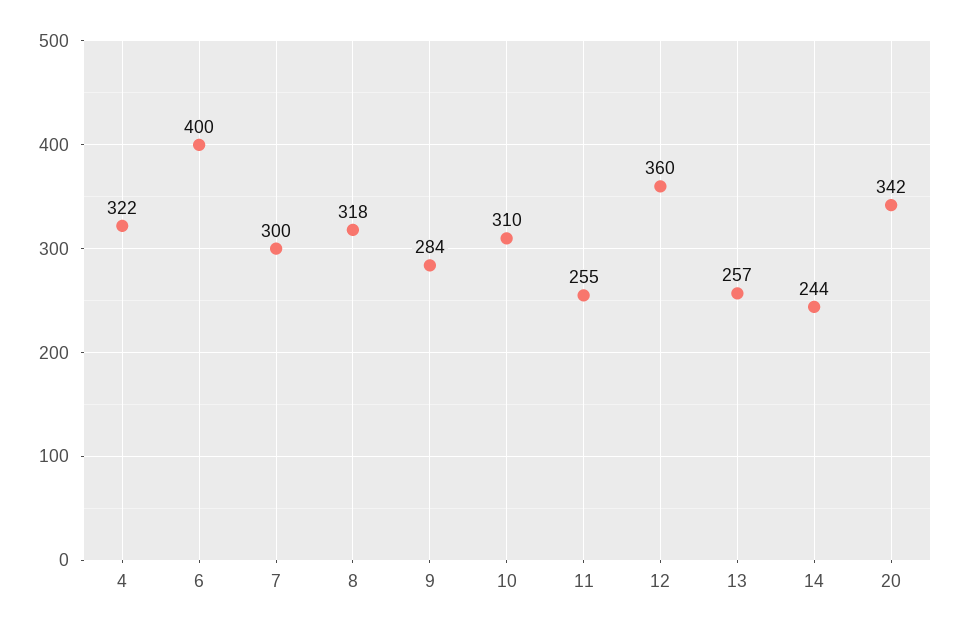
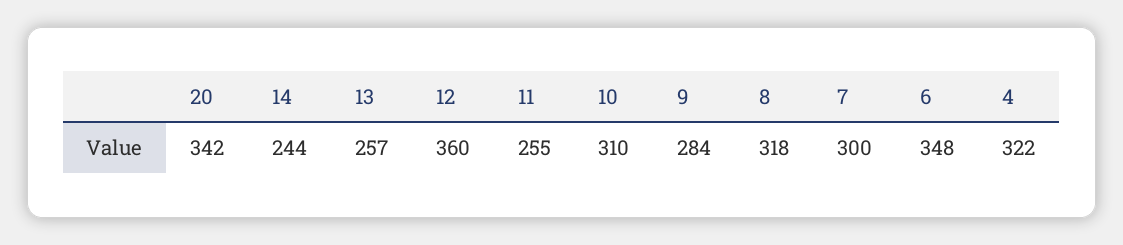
  {
    "4": 322,
-   "6": 400,
+   "6": 348,
    "7": 300,
    "8": 318,
    "9": 284,
    "10": 310,
    "11": 255,
    "12": 360,
    "13": 257,
    "14": 244,
    "20": 342
  }

